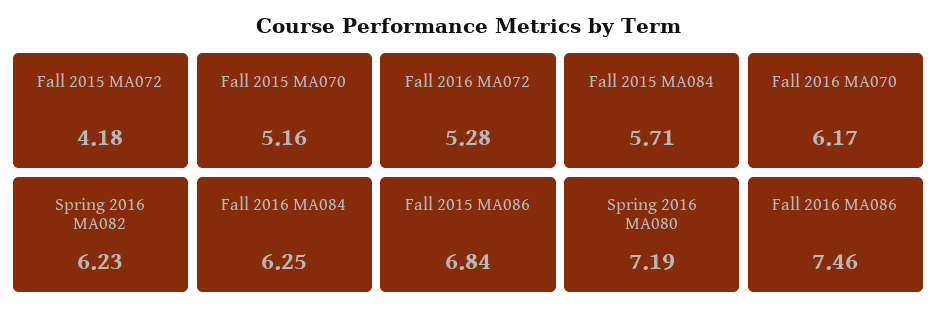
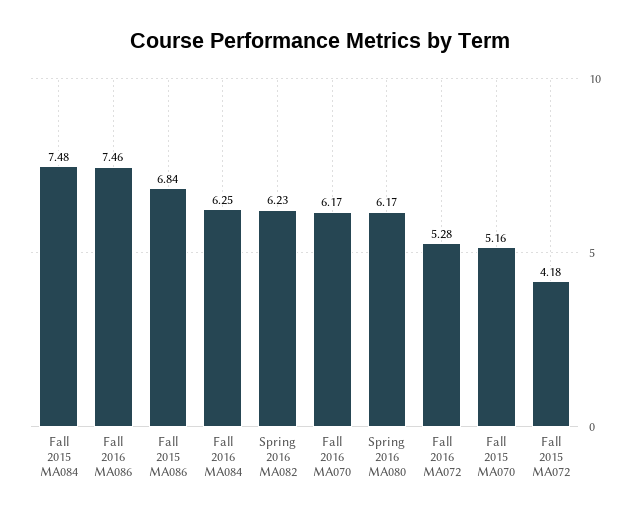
  {
    "Fall 2015 MA072": 4.18,
    "Fall 2015 MA070": 5.16,
    "Fall 2016 MA072": 5.28,
-   "Fall 2015 MA084": 5.71,
+   "Fall 2015 MA084": 7.48,
    "Fall 2016 MA070": 6.17,
    "Spring 2016 MA082": 6.23,
    "Fall 2016 MA084": 6.25,
    "Fall 2015 MA086": 6.84,
-   "Spring 2016 MA080": 7.19,
+   "Spring 2016 MA080": 6.17,
    "Fall 2016 MA086": 7.46
  }

